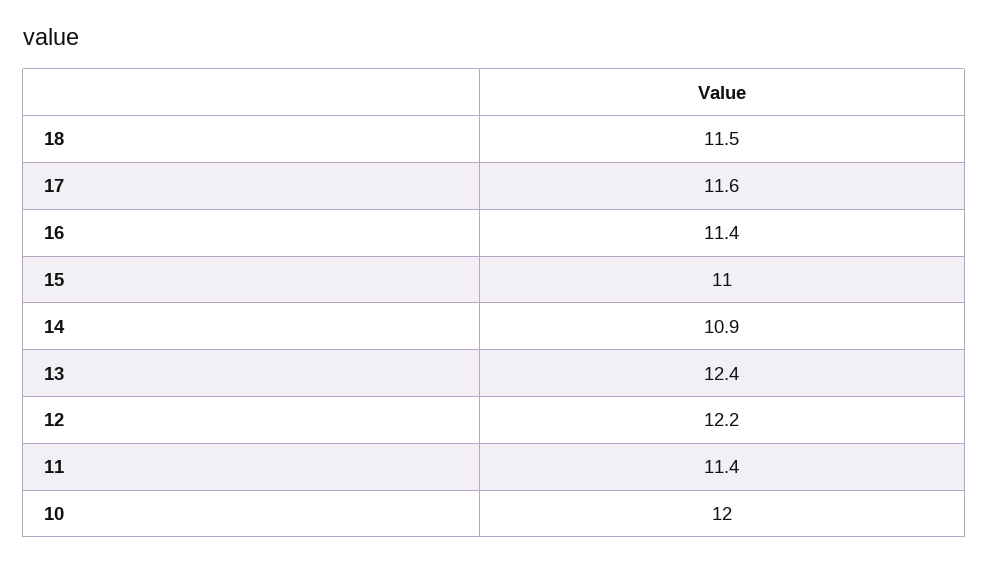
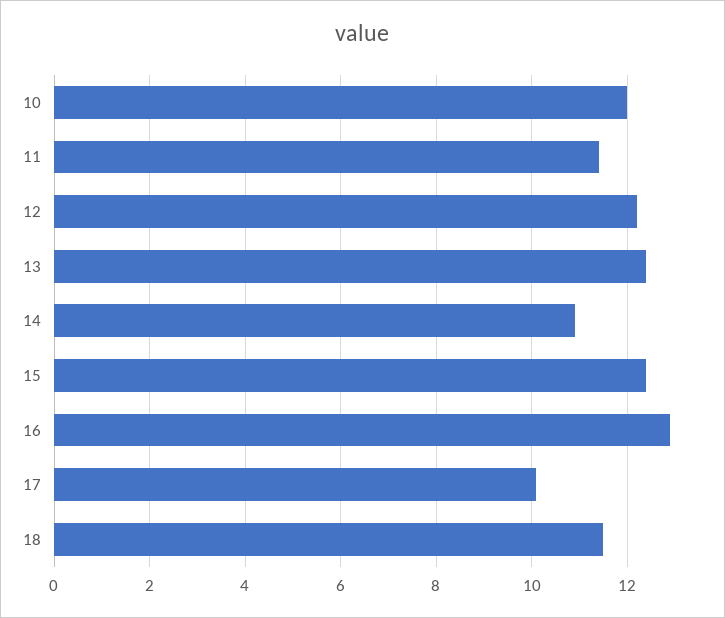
  {
    "18": 11.5,
-   "17": 11.6,
+   "17": 10,
-   "16": 11.4,
+   "16": 13,
-   "15": 11,
+   "15": 12.5,
    "14": 10.9,
    "13": 12.4,
    "12": 12.2,
    "11": 11.4,
    "10": 12
  }

